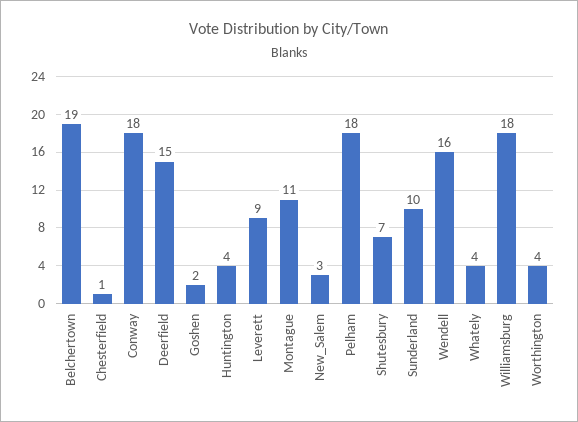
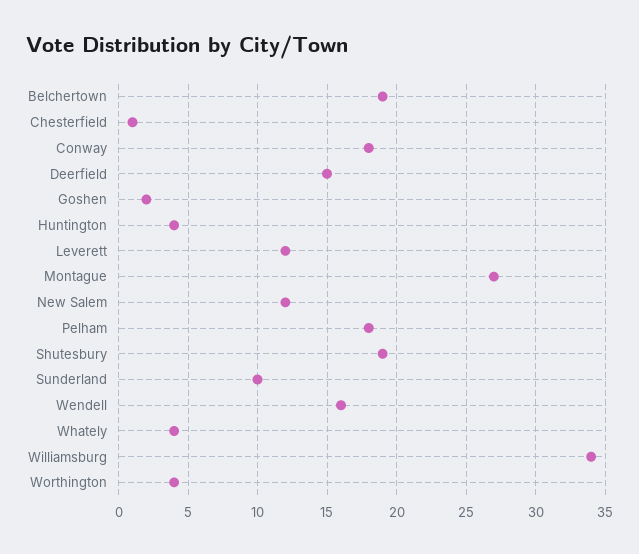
  {
    "Belchertown": 19,
    "Chesterfield": 1,
    "Conway": 18,
    "Deerfield": 15,
    "Goshen": 2,
    "Huntington": 4,
-   "Leverett": 9,
+   "Leverett": 12,
-   "Montague": 11,
+   "Montague": 27,
-   "New_Salem": 3,
+   "New_Salem": 12,
    "Pelham": 18,
-   "Shutesbury": 7,
+   "Shutesbury": 19,
    "Sunderland": 10,
    "Wendell": 16,
    "Whately": 4,
-   "Williamsburg": 18,
+   "Williamsburg": 34,
    "Worthington": 4
  }

